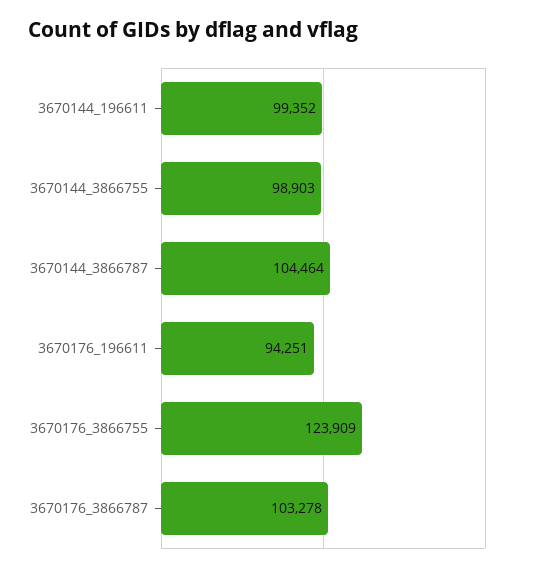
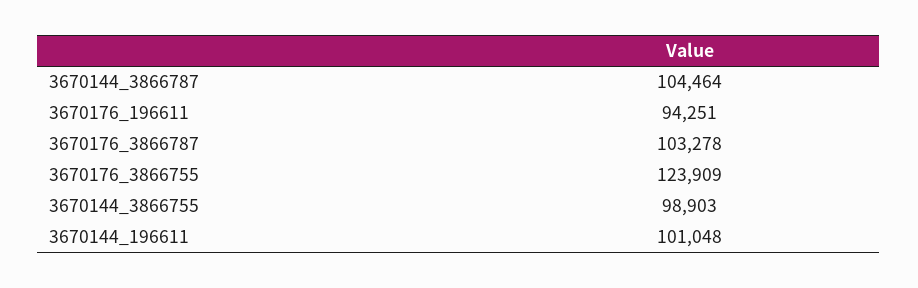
  {
-   "3670144_196611": 99352,
+   "3670144_196611": 101048,
    "3670144_3866755": 98903,
    "3670144_3866787": 104464,
    "3670176_196611": 94251,
    "3670176_3866755": 123909,
    "3670176_3866787": 103278
  }

